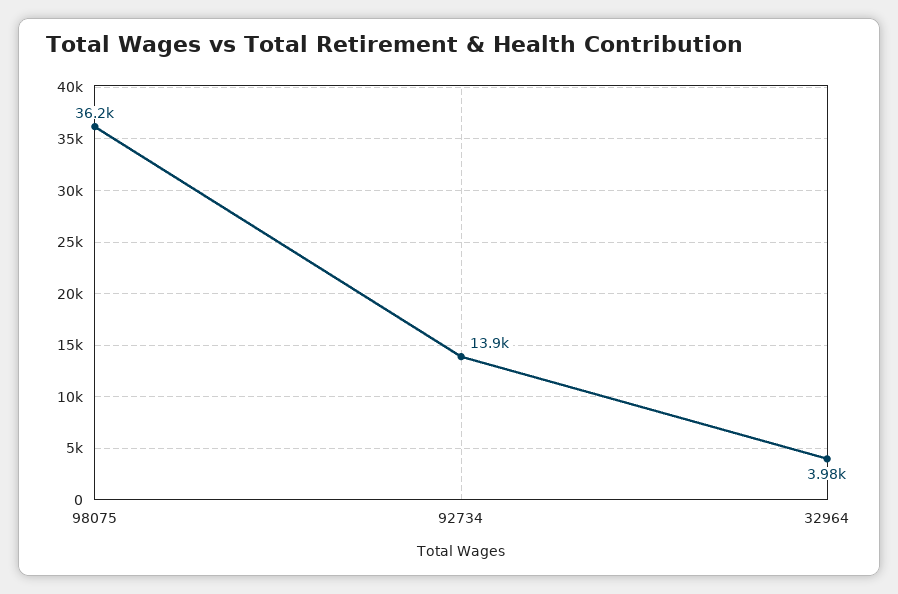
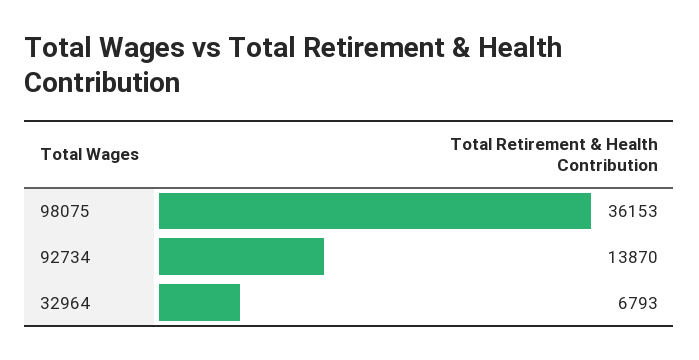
  {
    "98075": 36153,
    "92734": 13870,
-   "32964": 3980
+   "32964": 6793
  }

